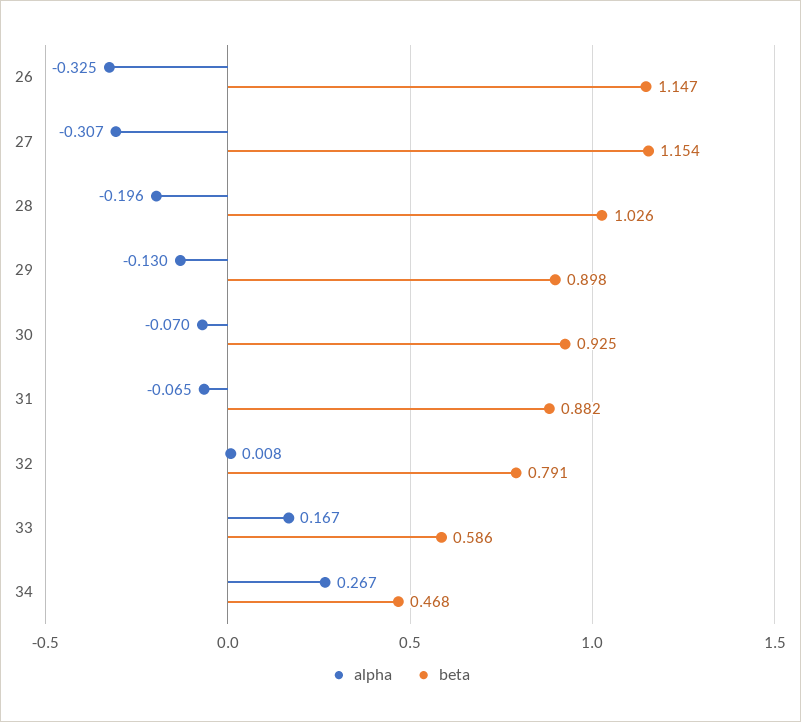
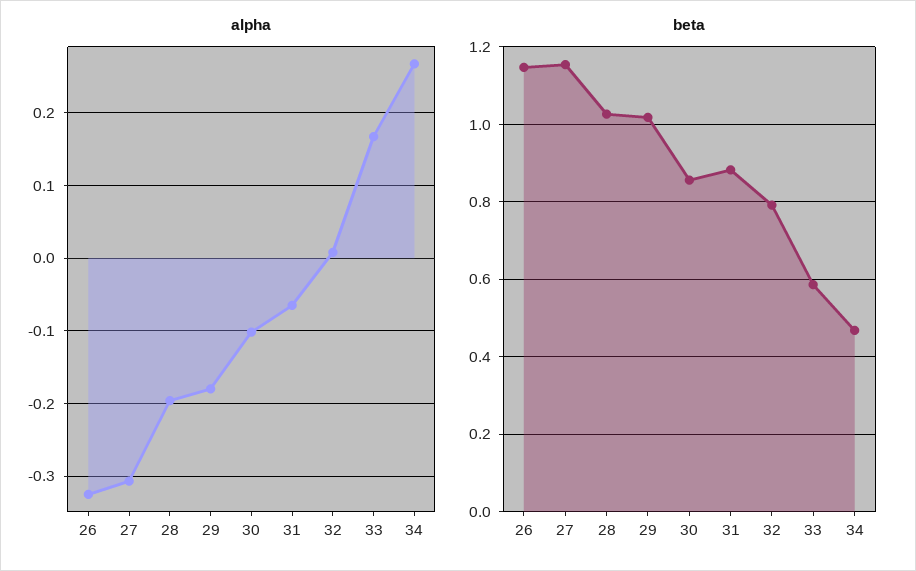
  {
    "alpha": {
      "26": -0.325,
      "27": -0.307,
      "28": -0.196,
-     "29": -0.13,
+     "29": -0.18,
-     "30": -0.07,
+     "30": -0.1,
      "31": -0.065,
      "32": 0.008,
      "33": 0.167,
      "34": 0.267
    },
    "beta": {
      "26": 1.147,
      "27": 1.154,
      "28": 1.026,
-     "29": 0.898,
+     "29": 1.02,
-     "30": 0.925,
+     "30": 0.86,
      "31": 0.882,
      "32": 0.791,
      "33": 0.586,
      "34": 0.468
    }
  }

